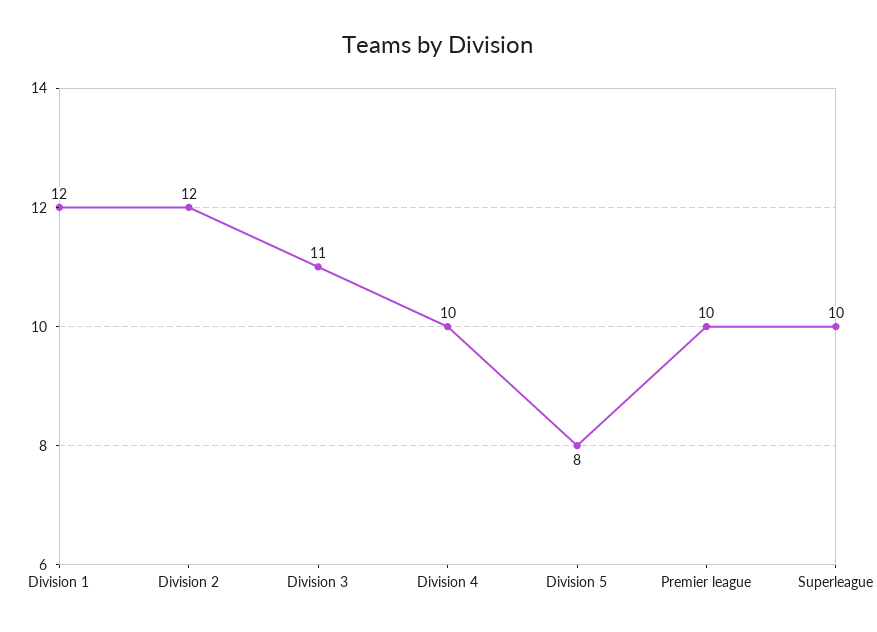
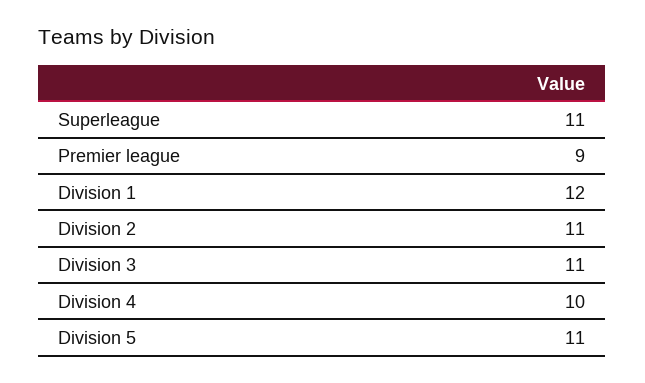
  {
    "Division 1": 12,
-   "Division 2": 12,
+   "Division 2": 11,
    "Division 3": 11,
    "Division 4": 10,
-   "Division 5": 8,
+   "Division 5": 11,
-   "Premier league": 10,
+   "Premier league": 9,
-   "Superleague": 10
+   "Superleague": 11
  }

